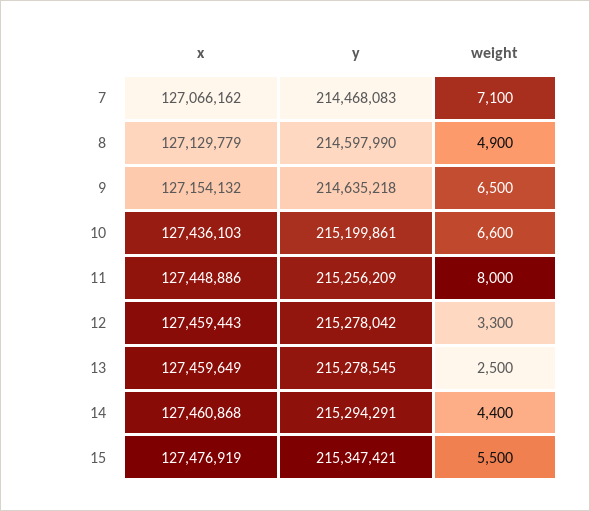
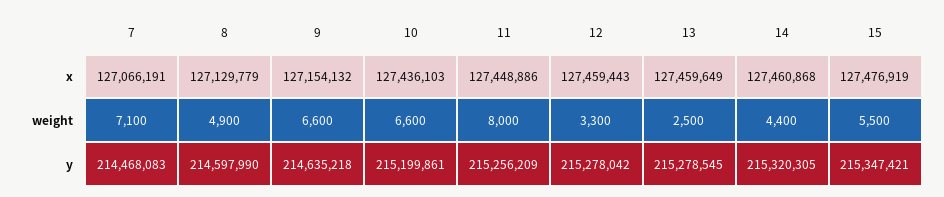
  {
    "x": {
-     "7": 127066162,
+     "7": 127066191,
      "8": 127129779,
      "9": 127154132,
      "10": 127436103,
      "11": 127448886,
      "12": 127459443,
      "13": 127459649,
      "14": 127460868,
      "15": 127476919
    },
    "y": {
      "7": 214468083,
      "8": 214597990,
      "9": 214635218,
      "10": 215199861,
      "11": 215256209,
      "12": 215278042,
      "13": 215278545,
-     "14": 215294291,
+     "14": 215320305,
      "15": 215347421
    },
    "weight": {
      "7": 7100,
      "8": 4900,
-     "9": 6500,
+     "9": 6600,
      "10": 6600,
      "11": 8000,
      "12": 3300,
      "13": 2500,
      "14": 4400,
      "15": 5500
    }
  }

